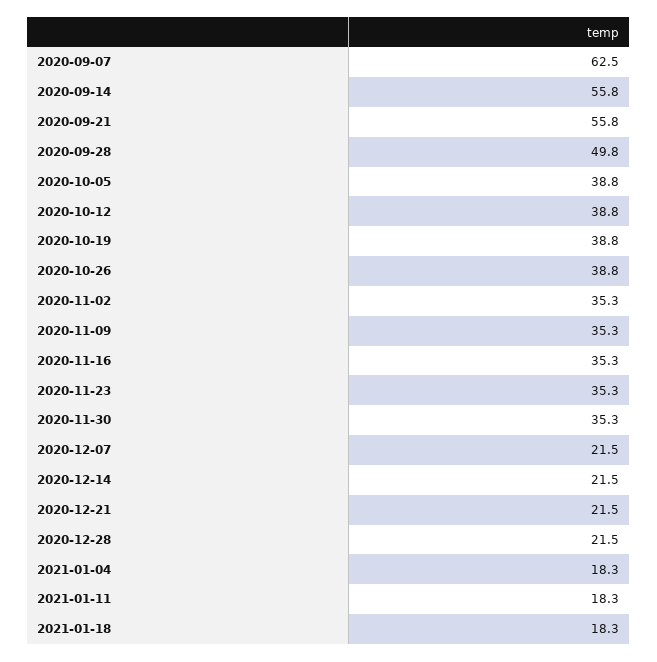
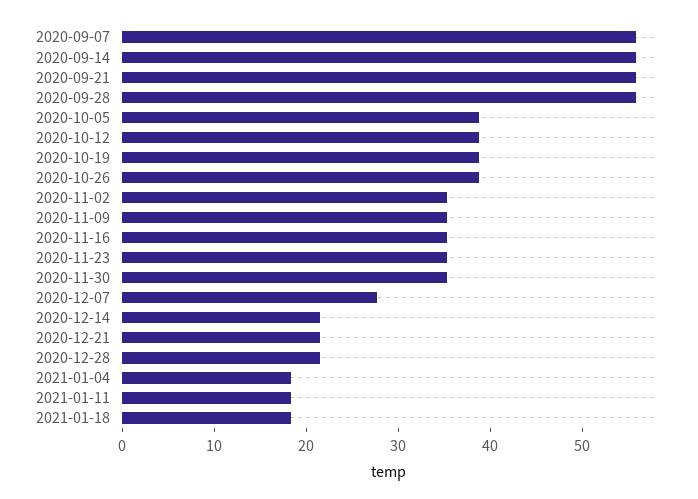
  {
-   "2020-09-07": 62.5,
+   "2020-09-07": 56,
    "2020-09-14": 55.8,
    "2020-09-21": 55.8,
-   "2020-09-28": 49.8,
+   "2020-09-28": 56,
    "2020-10-05": 38.8,
    "2020-10-12": 38.8,
    "2020-10-19": 38.8,
    "2020-10-26": 38.8,
    "2020-11-02": 35.3,
    "2020-11-09": 35.3,
    "2020-11-16": 35.3,
    "2020-11-23": 35.3,
    "2020-11-30": 35.3,
-   "2020-12-07": 21.5,
+   "2020-12-07": 28,
    "2020-12-14": 21.5,
    "2020-12-21": 21.5,
    "2020-12-28": 21.5,
    "2021-01-04": 18.3,
    "2021-01-11": 18.3,
    "2021-01-18": 18.3
  }

